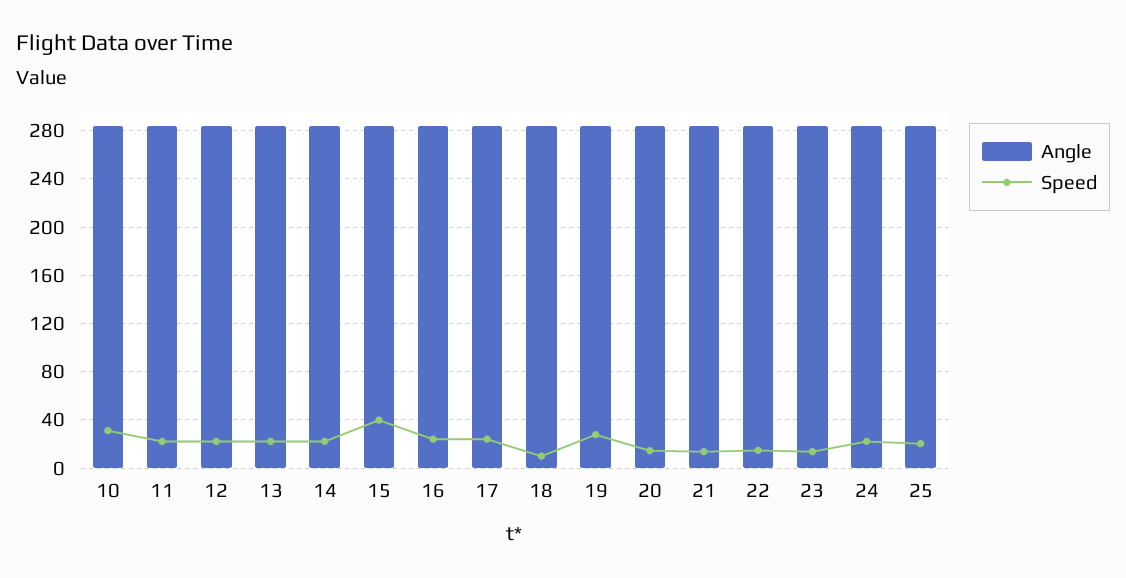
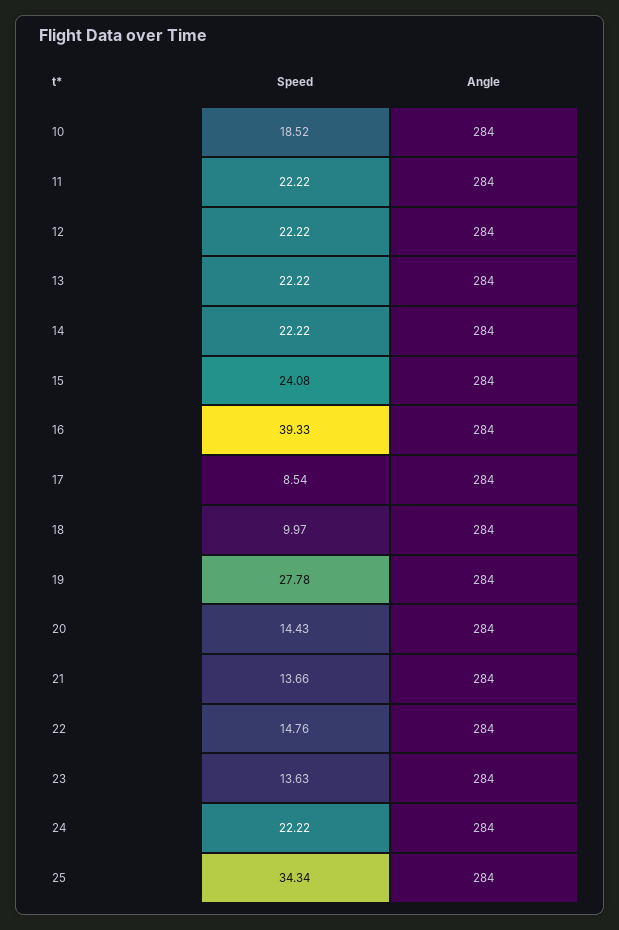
  {
    "Angle": {
      "10": 284,
      "11": 284,
      "12": 284,
      "13": 284,
      "14": 284,
      "15": 284,
      "16": 284,
      "17": 284,
      "18": 284,
      "19": 284,
      "20": 284,
      "21": 284,
      "22": 284,
      "23": 284,
      "24": 284,
      "25": 284
    },
    "Speed": {
-     "10": 30,
+     "10": 18.52,
      "11": 22.22,
      "12": 22.22,
      "13": 22.22,
      "14": 22.22,
-     "15": 40,
+     "15": 24.08,
-     "16": 25,
+     "16": 39.33,
-     "17": 25,
+     "17": 8.54,
      "18": 9.97,
      "19": 27.78,
      "20": 14.43,
      "21": 13.66,
      "22": 14.76,
      "23": 13.63,
      "24": 22.22,
-     "25": 20
+     "25": 34.34
    }
  }

